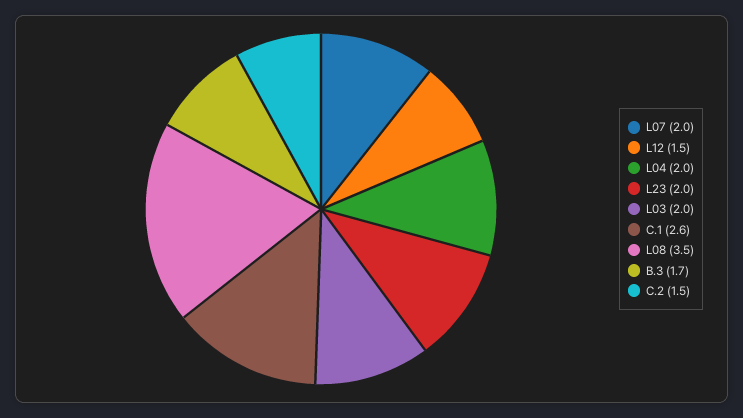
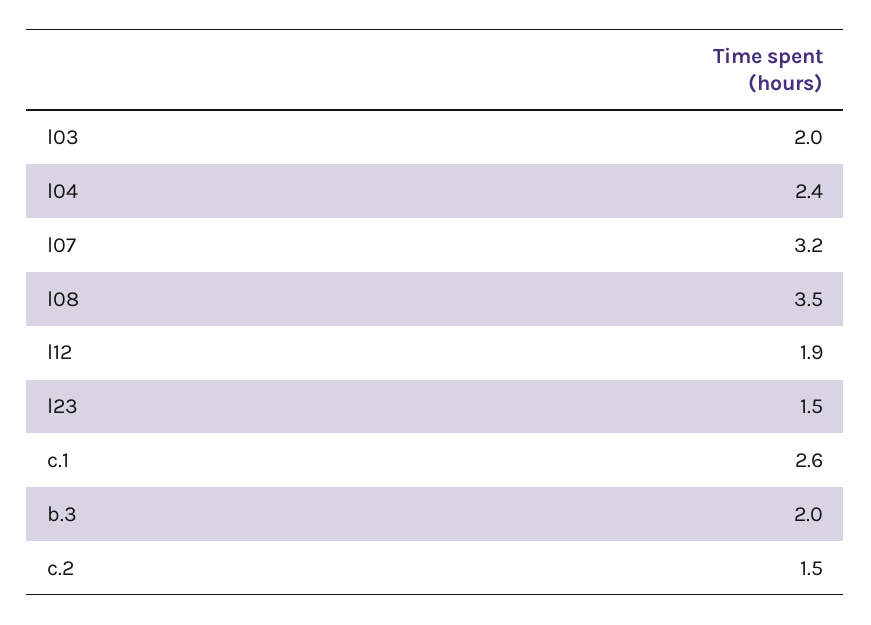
  {
-   "L07": 2,
+   "L07": 3.2,
-   "L12": 1.5,
+   "L12": 1.9,
-   "L04": 2,
+   "L04": 2.4,
-   "L23": 2,
+   "L23": 1.5,
    "L03": 2,
    "C.1": 2.6,
    "L08": 3.5,
-   "B.3": 1.7,
+   "B.3": 2,
    "C.2": 1.5
  }

